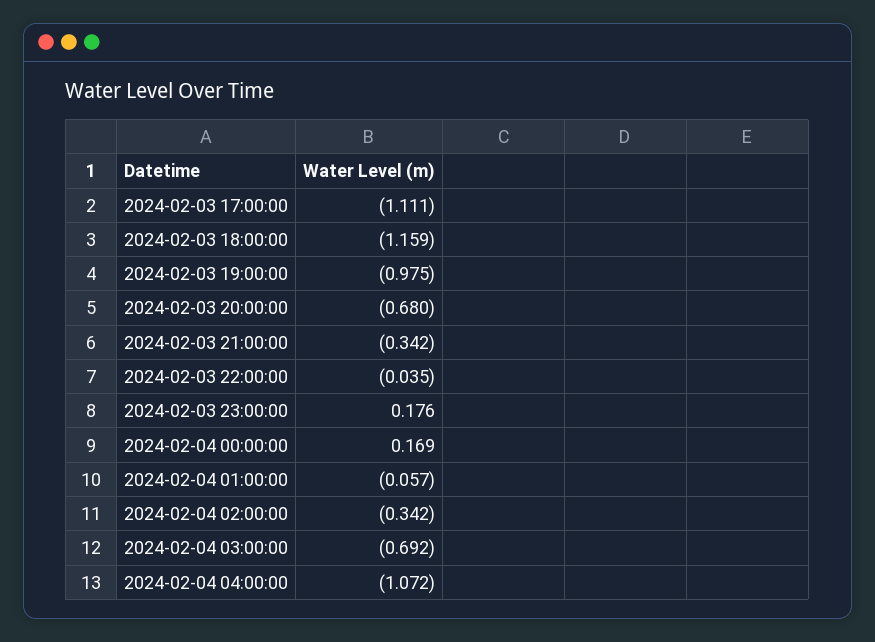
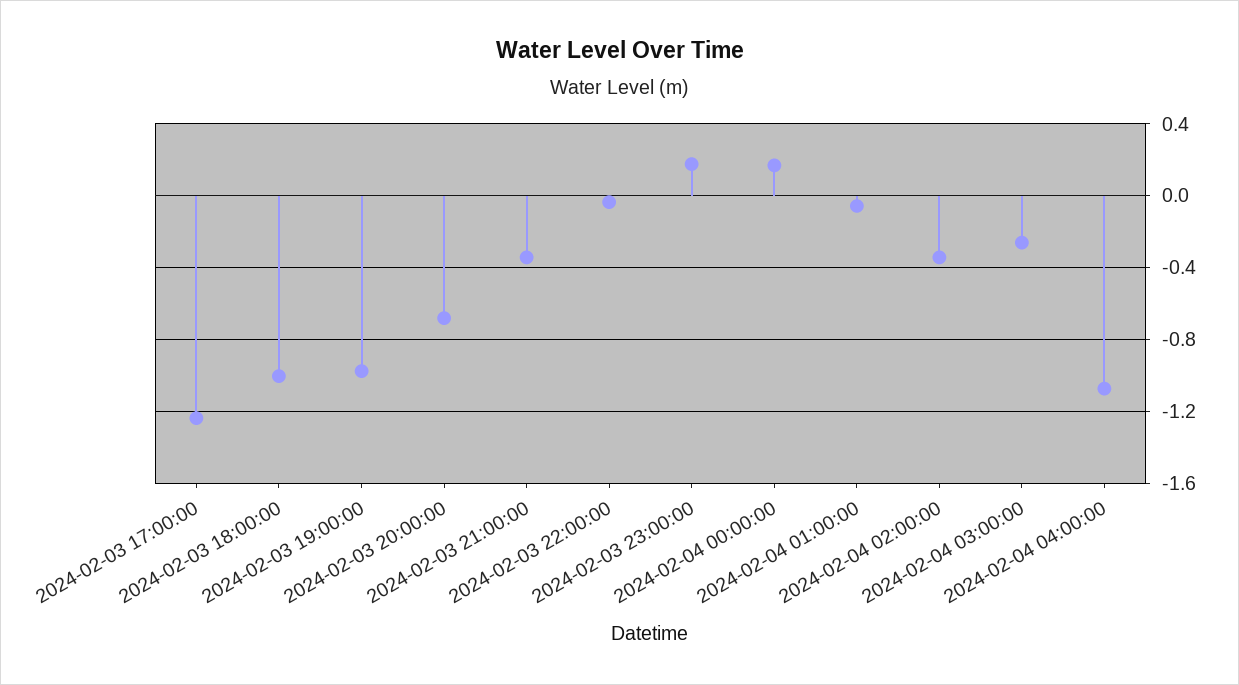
  {
-   "2024-02-03 17:00:00": -1.111,
+   "2024-02-03 17:00:00": -1.25,
-   "2024-02-03 18:00:00": -1.159,
+   "2024-02-03 18:00:00": -1,
    "2024-02-03 19:00:00": -0.975,
    "2024-02-03 20:00:00": -0.68,
    "2024-02-03 21:00:00": -0.342,
    "2024-02-03 22:00:00": -0.035,
    "2024-02-03 23:00:00": 0.176,
    "2024-02-04 00:00:00": 0.169,
    "2024-02-04 01:00:00": -0.057,
    "2024-02-04 02:00:00": -0.342,
-   "2024-02-04 03:00:00": -0.692,
+   "2024-02-04 03:00:00": -0.25,
    "2024-02-04 04:00:00": -1.072
  }

